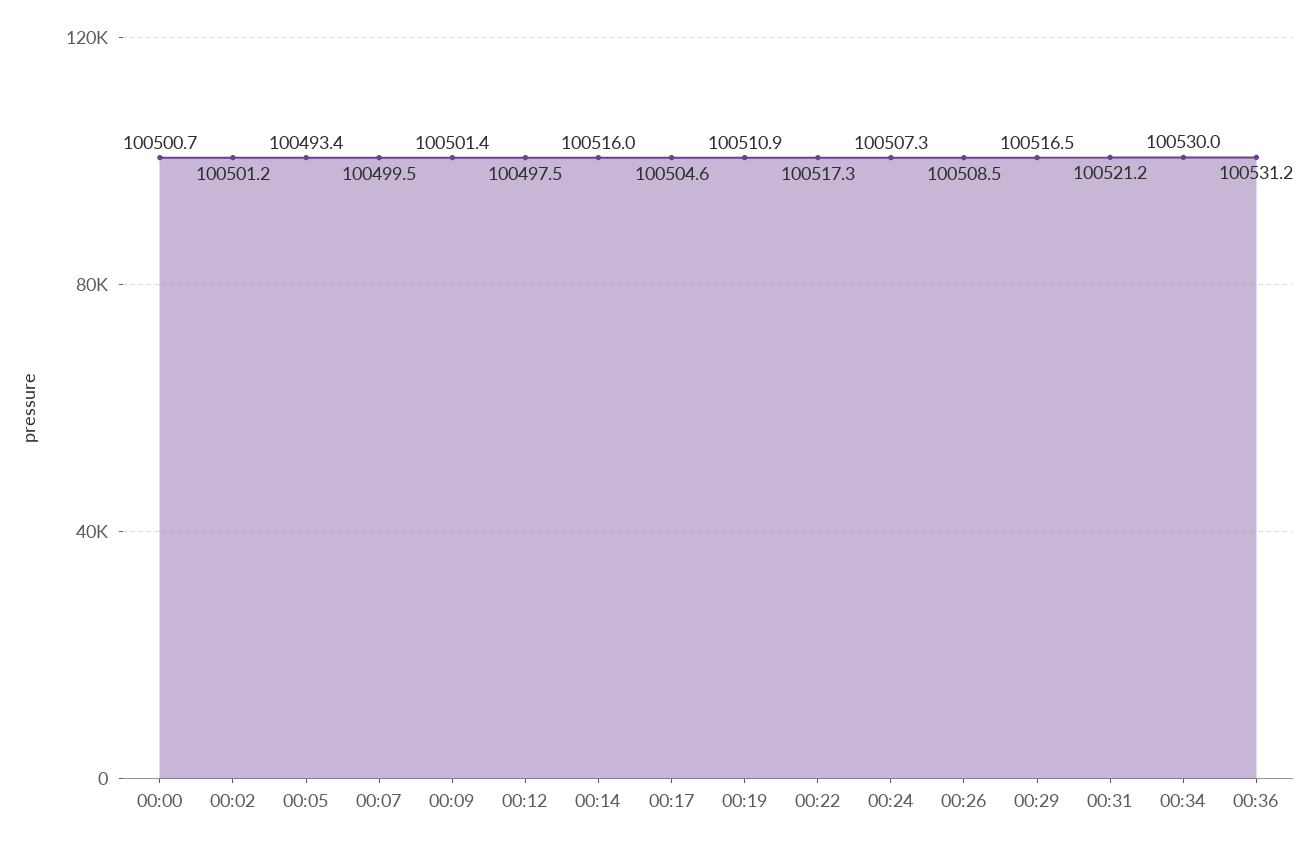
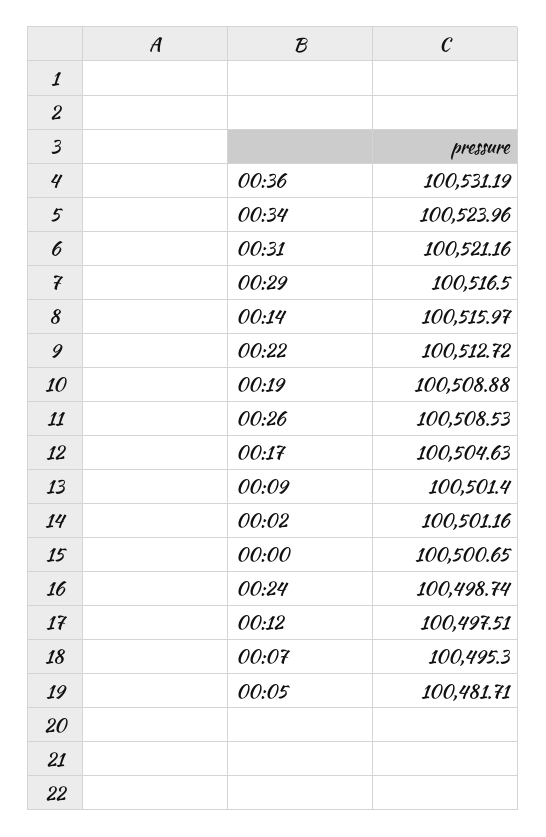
  {
    "00:00": 100500.65,
    "00:02": 100501.16,
-   "00:05": 100493.4,
+   "00:05": 100481.71,
-   "00:07": 100499.5,
+   "00:07": 100495.3,
    "00:09": 100501.4,
    "00:12": 100497.51,
    "00:14": 100515.97,
    "00:17": 100504.63,
-   "00:19": 100510.9,
+   "00:19": 100508.88,
-   "00:22": 100517.3,
+   "00:22": 100512.72,
-   "00:24": 100507.3,
+   "00:24": 100498.74,
    "00:26": 100508.53,
    "00:29": 100516.5,
    "00:31": 100521.16,
-   "00:34": 100530,
+   "00:34": 100523.96,
    "00:36": 100531.19
  }

